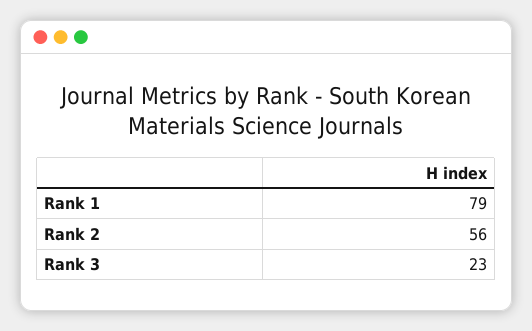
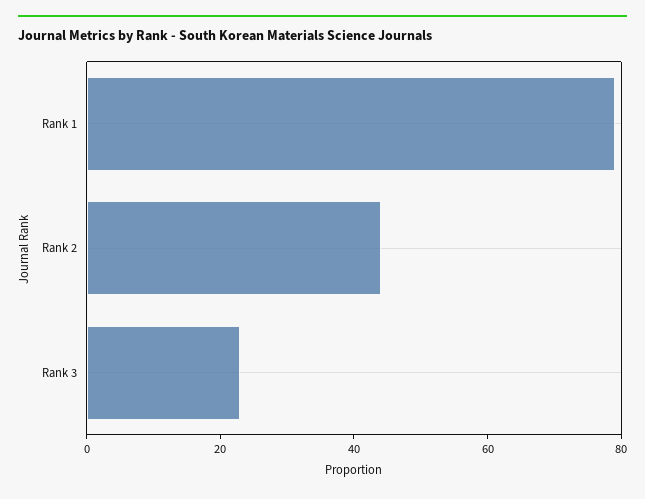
  {
    "Rank 1": 79,
-   "Rank 2": 56,
+   "Rank 2": 45,
    "Rank 3": 23
  }

